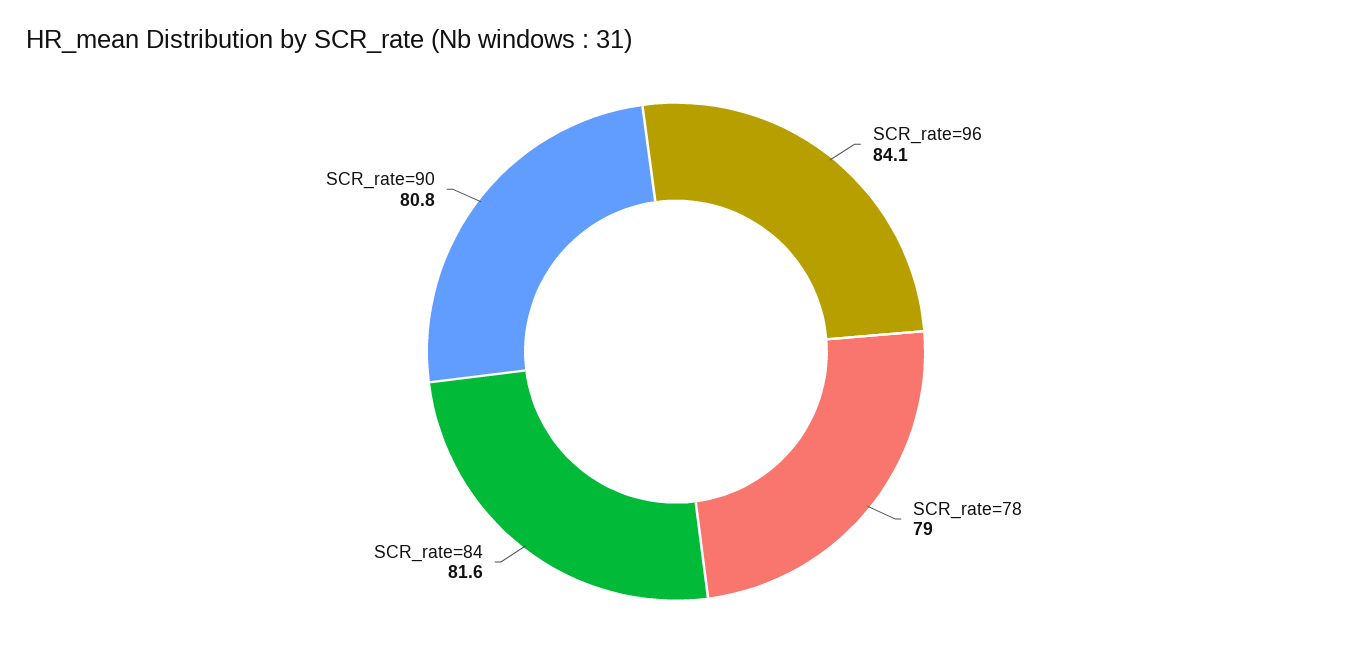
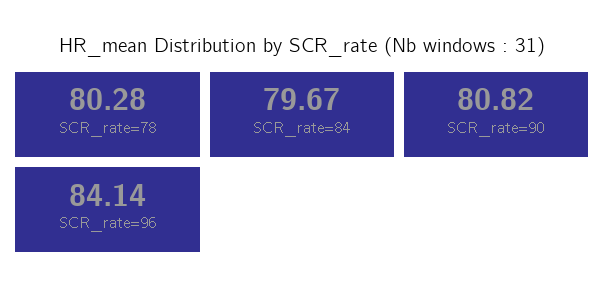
  {
    "SCR_rate=96": 84.14,
-   "SCR_rate=78": 79,
+   "SCR_rate=78": 80.28,
-   "SCR_rate=84": 81.6,
+   "SCR_rate=84": 79.67,
    "SCR_rate=90": 80.82
  }

